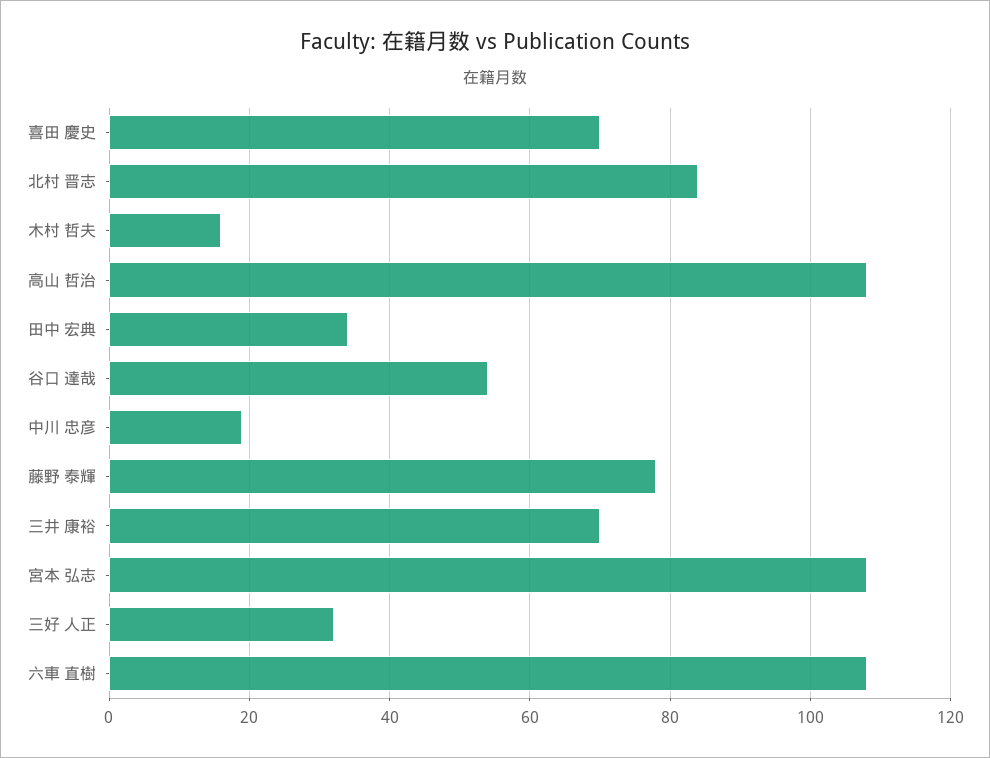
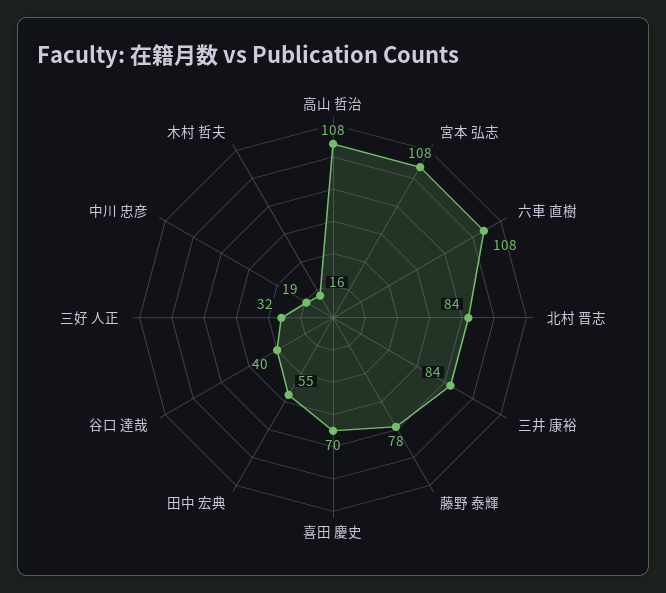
  {
    "喜田 慶史": 70,
    "北村 晋志": 84,
    "木村 哲夫": 16,
    "高山 哲治": 108,
-   "田中 宏典": 35,
+   "田中 宏典": 55,
-   "谷口 達哉": 55,
+   "谷口 達哉": 40,
    "中川 忠彦": 19,
    "藤野 泰輝": 78,
-   "三井 康裕": 70,
+   "三井 康裕": 84,
    "宮本 弘志": 108,
    "三好 人正": 32,
    "六車 直樹": 108
  }

